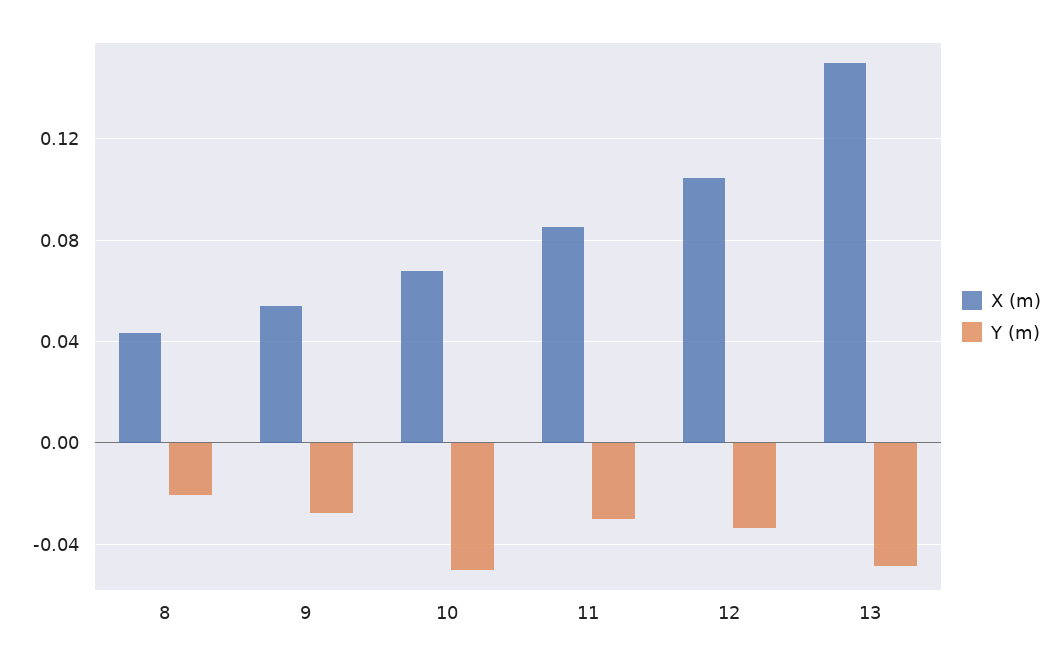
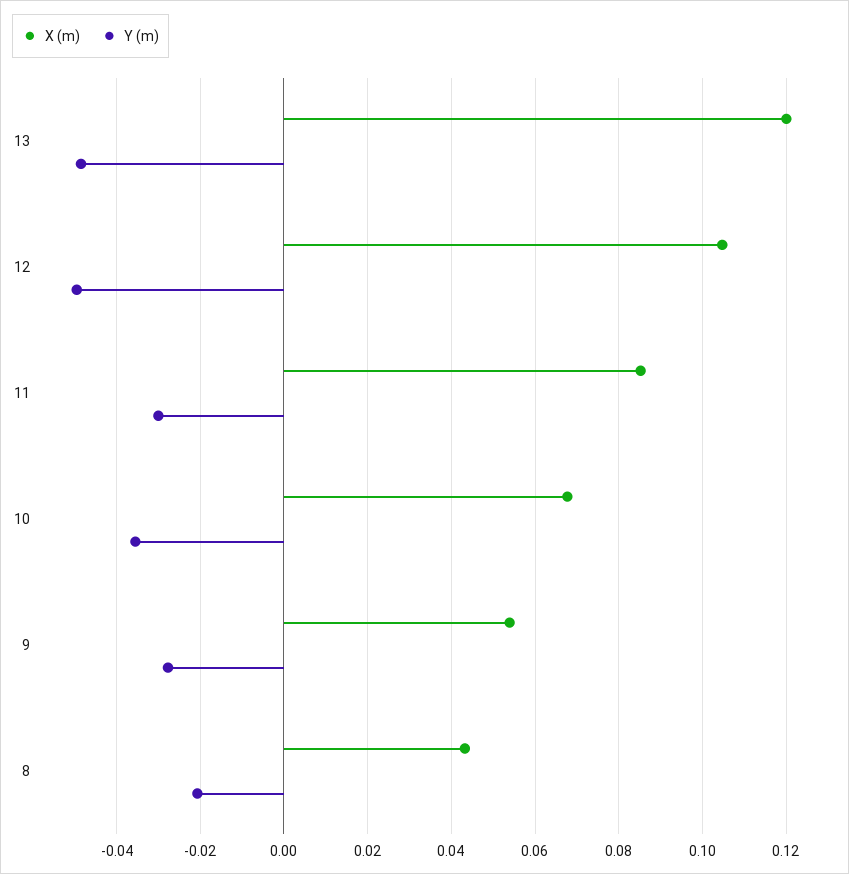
  {
    "X (m)": {
      "8": 0.044,
      "9": 0.054,
      "10": 0.068,
      "11": 0.086,
      "12": 0.104,
-     "13": 0.15
+     "13": 0.12
    },
    "Y (m)": {
      "8": -0.02,
      "9": -0.028,
-     "10": -0.05,
+     "10": -0.036,
      "11": -0.03,
-     "12": -0.035,
+     "12": -0.05,
      "13": -0.048
    }
  }

